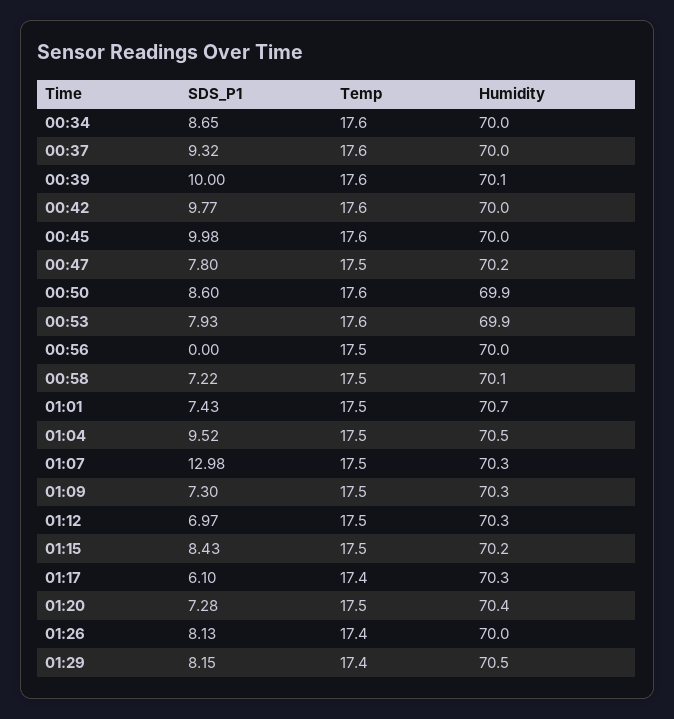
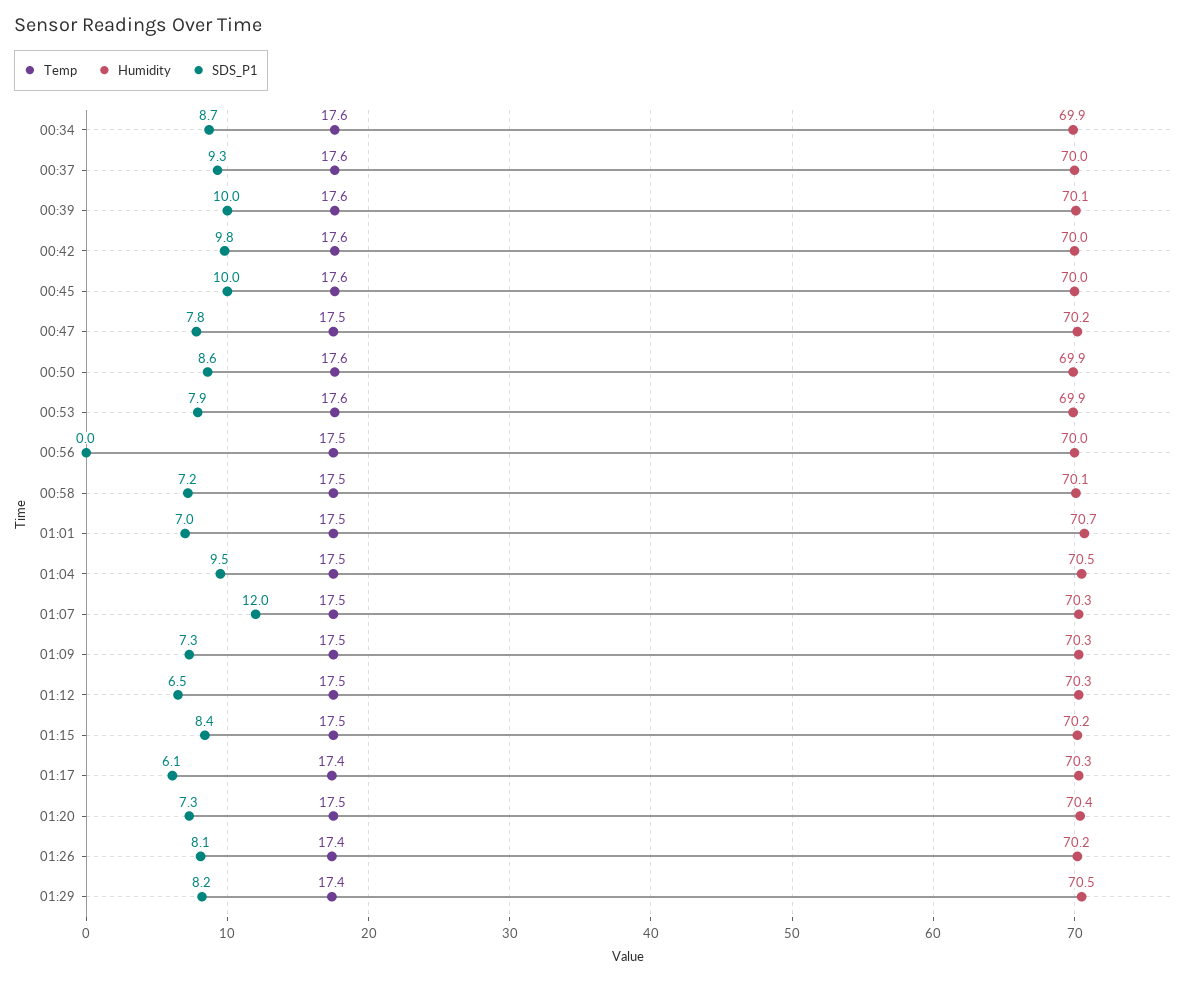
  {
    "SDS_P1": {
      "00:34": 8.65,
      "00:37": 9.32,
      "00:39": 10,
      "00:42": 9.77,
      "00:45": 9.98,
      "00:47": 7.8,
      "00:50": 8.6,
      "00:53": 7.93,
      "00:56": 0,
      "00:58": 7.22,
-     "01:01": 7.43,
+     "01:01": 7,
      "01:04": 9.52,
-     "01:07": 12.98,
+     "01:07": 12,
      "01:09": 7.3,
-     "01:12": 6.97,
+     "01:12": 6.5,
      "01:15": 8.43,
      "01:17": 6.1,
      "01:20": 7.28,
      "01:26": 8.13,
      "01:29": 8.15
    },
    "Temp": {
      "00:34": 17.6,
      "00:37": 17.6,
      "00:39": 17.6,
      "00:42": 17.6,
      "00:45": 17.6,
      "00:47": 17.5,
      "00:50": 17.6,
      "00:53": 17.6,
      "00:56": 17.5,
      "00:58": 17.5,
      "01:01": 17.5,
      "01:04": 17.5,
      "01:07": 17.5,
      "01:09": 17.5,
      "01:12": 17.5,
      "01:15": 17.5,
      "01:17": 17.4,
      "01:20": 17.5,
      "01:26": 17.4,
      "01:29": 17.4
    },
    "Humidity": {
-     "00:34": 70,
+     "00:34": 69.9,
      "00:37": 70,
      "00:39": 70.1,
      "00:42": 70,
      "00:45": 70,
      "00:47": 70.2,
      "00:50": 69.9,
      "00:53": 69.9,
      "00:56": 70,
      "00:58": 70.1,
      "01:01": 70.7,
      "01:04": 70.5,
      "01:07": 70.3,
      "01:09": 70.3,
      "01:12": 70.3,
      "01:15": 70.2,
      "01:17": 70.3,
      "01:20": 70.4,
-     "01:26": 70,
+     "01:26": 70.2,
      "01:29": 70.5
    }
  }

